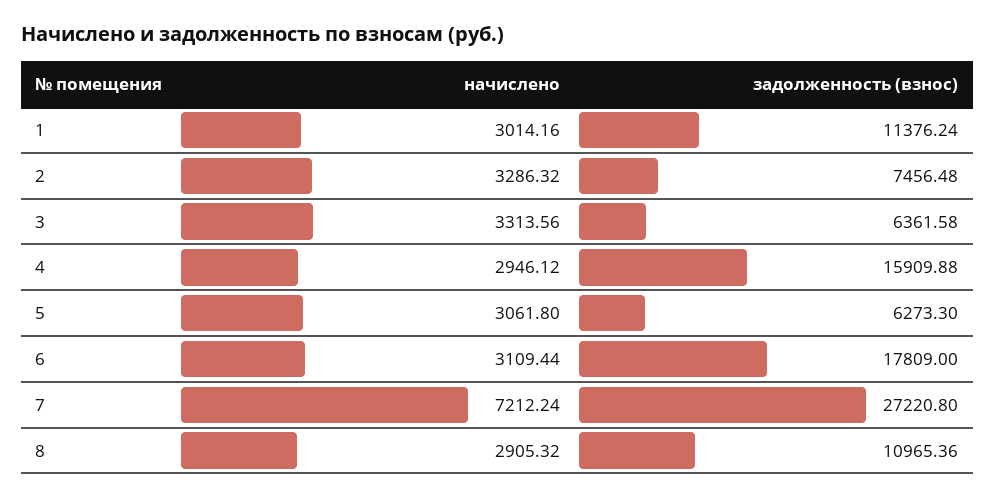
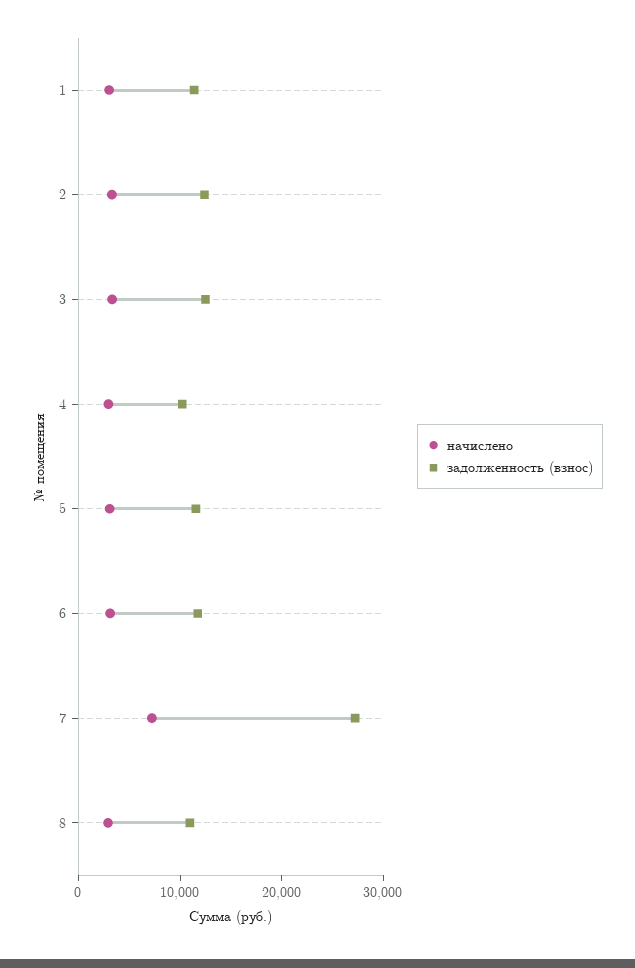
  {
    "начислено": {
      "1": 3014.16,
      "2": 3286.32,
      "3": 3313.56,
      "4": 2946.12,
      "5": 3061.8,
      "6": 3109.44,
      "7": 7212.24,
      "8": 2905.32
    },
    "задолженность (взнос)": {
      "1": 11376.24,
-     "2": 7456.48,
+     "2": 12000,
-     "3": 6361.58,
+     "3": 12000,
-     "4": 15909.88,
+     "4": 10000,
-     "5": 6273.3,
+     "5": 12000,
-     "6": 17809,
+     "6": 12000,
      "7": 27220.8,
      "8": 10965.36
    }
  }

